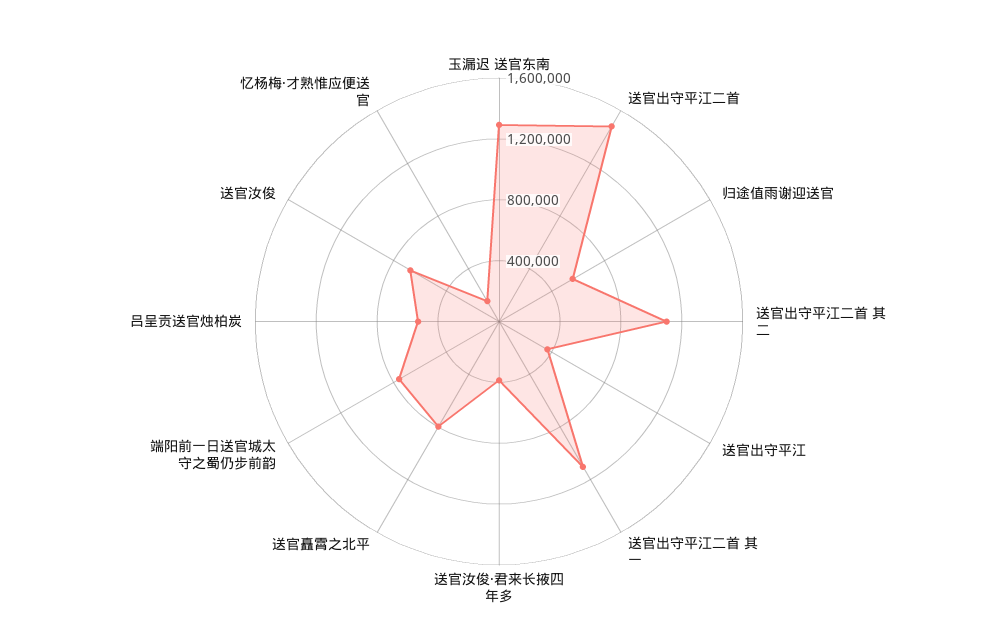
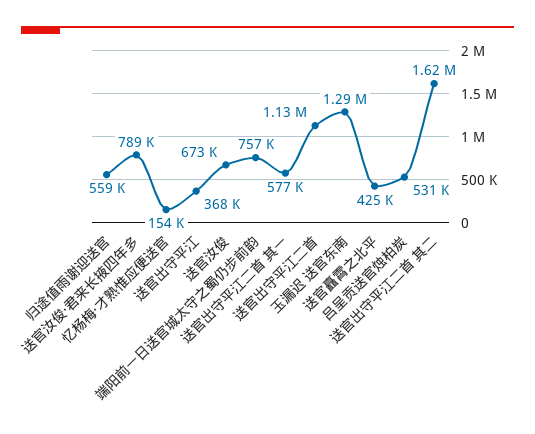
  {
    "玉漏迟 送官东南": 1290000,
-   "送官出守平江二首": 1500000,
+   "送官出守平江二首": 1130000,
    "归途值雨谢迎送官": 559000,
-   "送官出守平江二首 其二": 1100000,
+   "送官出守平江二首 其二": 1620000,
    "送官出守平江": 368000,
-   "送官出守平江二首 其一": 1100000,
+   "送官出守平江二首 其一": 577000,
-   "送官汝俊·君来长掖四年多": 400000,
+   "送官汝俊·君来长掖四年多": 789000,
-   "送官矗霄之北平": 800000,
+   "送官矗霄之北平": 425000,
    "端阳前一日送官城太守之蜀仍步前韵": 757000,
    "吕呈贡送官烛柏炭": 531000,
    "送官汝俊": 673000,
    "忆杨梅·才熟惟应便送官": 154000
  }

